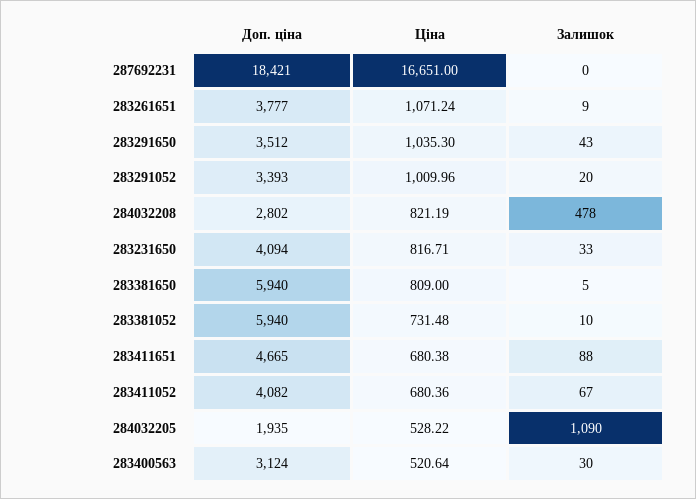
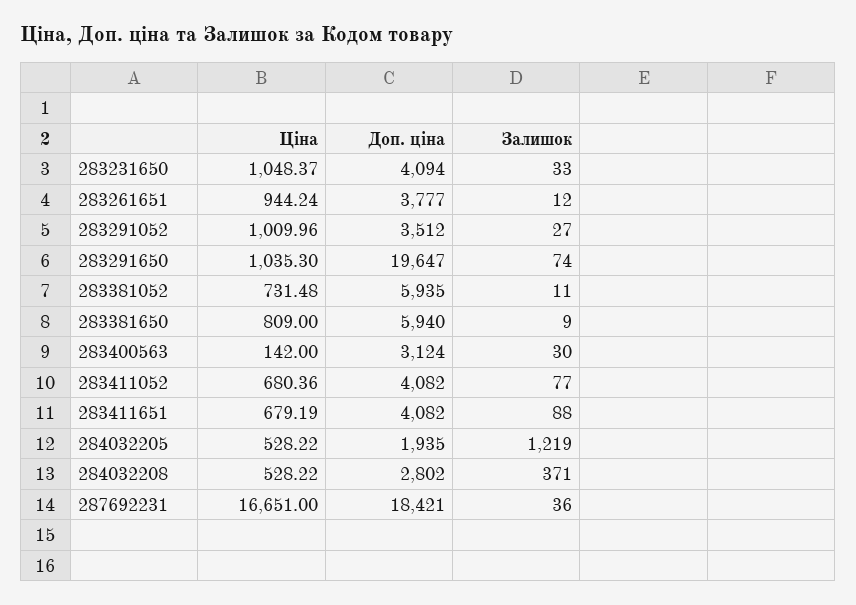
  {
    "Доп. ціна": {
      "287692231": 18421,
      "283261651": 3777,
-     "283291650": 3512,
+     "283291650": 19647,
-     "283291052": 3393,
+     "283291052": 3512,
      "284032208": 2802,
      "283231650": 4094,
      "283381650": 5940,
-     "283381052": 5940,
+     "283381052": 5935,
-     "283411651": 4665,
+     "283411651": 4082,
      "283411052": 4082,
      "284032205": 1935,
      "283400563": 3124
    },
    "Ціна": {
      "287692231": 16651,
-     "283261651": 1071.24,
+     "283261651": 944.24,
      "283291650": 1035.3,
      "283291052": 1009.96,
-     "284032208": 821.19,
+     "284032208": 528.22,
-     "283231650": 816.71,
+     "283231650": 1048.37,
      "283381650": 809,
      "283381052": 731.48,
-     "283411651": 680.38,
+     "283411651": 679.19,
      "283411052": 680.36,
      "284032205": 528.22,
-     "283400563": 520.64
+     "283400563": 142
    },
    "Залишок": {
-     "287692231": 0,
+     "287692231": 36,
-     "283261651": 9,
+     "283261651": 12,
-     "283291650": 43,
+     "283291650": 74,
-     "283291052": 20,
+     "283291052": 27,
-     "284032208": 478,
+     "284032208": 371,
      "283231650": 33,
-     "283381650": 5,
+     "283381650": 9,
-     "283381052": 10,
+     "283381052": 11,
      "283411651": 88,
-     "283411052": 67,
+     "283411052": 77,
-     "284032205": 1090,
+     "284032205": 1219,
      "283400563": 30
    }
  }

